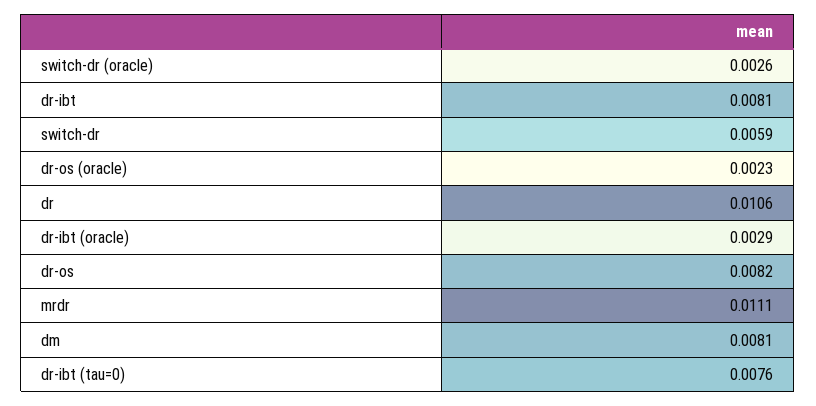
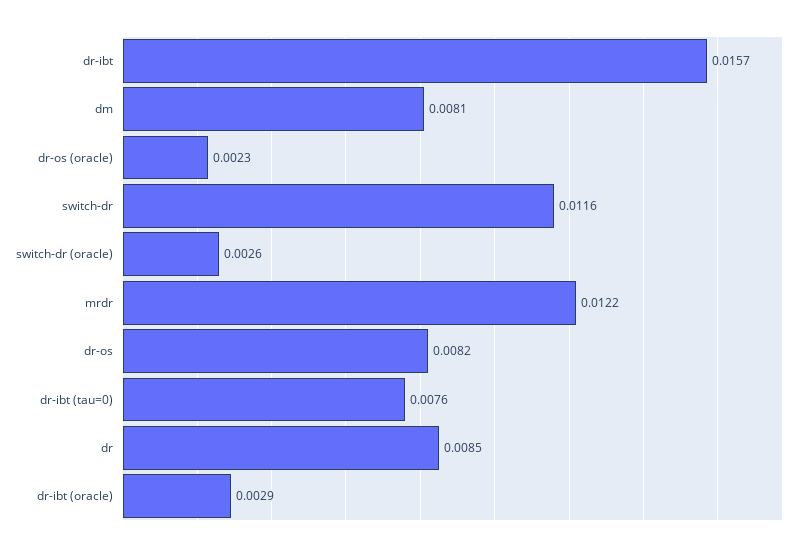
  {
    "switch-dr (oracle)": 0.0026,
-   "dr-ibt": 0.0081,
+   "dr-ibt": 0.0157,
-   "switch-dr": 0.0059,
+   "switch-dr": 0.0116,
    "dr-os (oracle)": 0.0023,
-   "dr": 0.0106,
+   "dr": 0.0085,
    "dr-ibt (oracle)": 0.0029,
    "dr-os": 0.0082,
-   "mrdr": 0.0111,
+   "mrdr": 0.0122,
    "dm": 0.0081,
    "dr-ibt (tau=0)": 0.0076
  }

